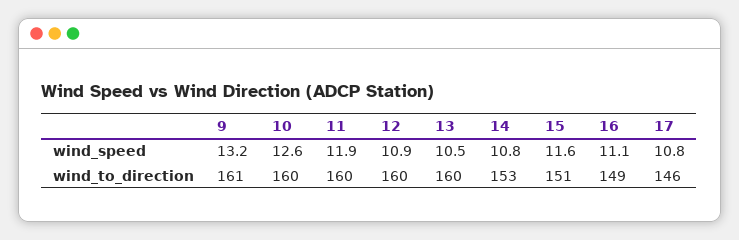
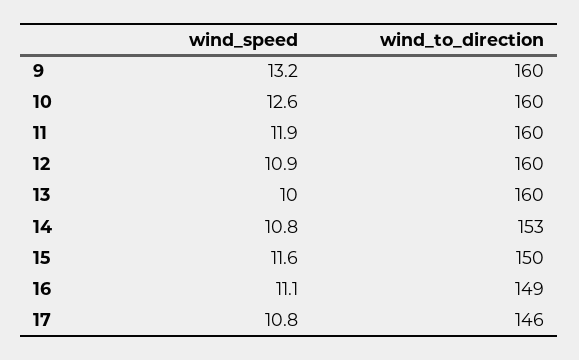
  {
    "9": {
      "wind_speed": 13.2,
-     "wind_to_direction": 161
+     "wind_to_direction": 160
    },
    "10": {
      "wind_speed": 12.6,
      "wind_to_direction": 160
    },
    "11": {
      "wind_speed": 11.9,
      "wind_to_direction": 160
    },
    "12": {
      "wind_speed": 10.9,
      "wind_to_direction": 160
    },
    "13": {
-     "wind_speed": 10.5,
+     "wind_speed": 10,
      "wind_to_direction": 160
    },
    "14": {
      "wind_speed": 10.8,
      "wind_to_direction": 153
    },
    "15": {
      "wind_speed": 11.6,
-     "wind_to_direction": 151
+     "wind_to_direction": 150
    },
    "16": {
      "wind_speed": 11.1,
      "wind_to_direction": 149
    },
    "17": {
      "wind_speed": 10.8,
      "wind_to_direction": 146
    }
  }

